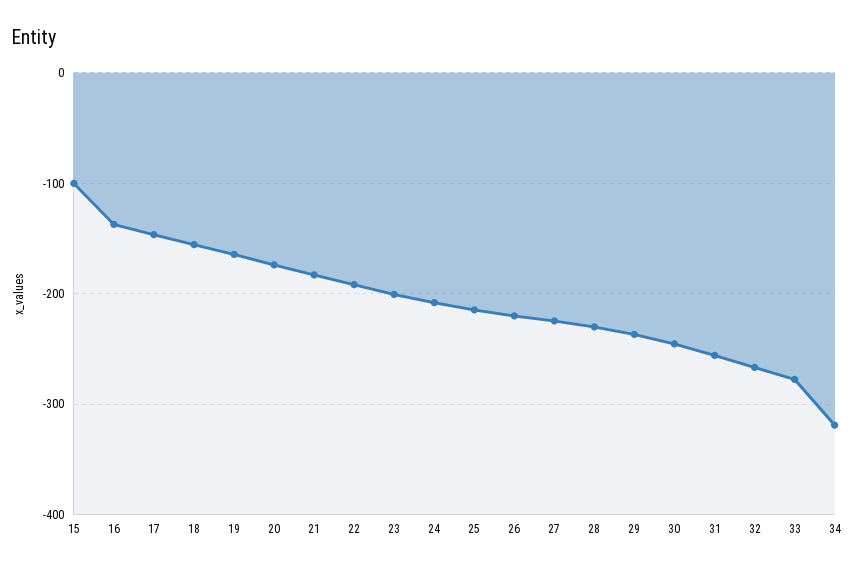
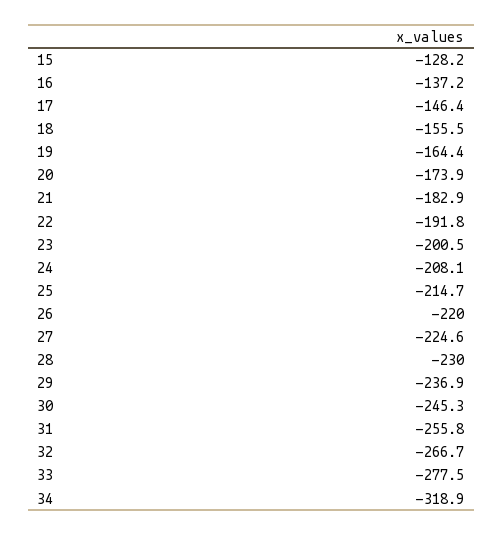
  {
-   "15": -100,
+   "15": -128.2,
    "16": -137.2,
    "17": -146.4,
    "18": -155.5,
    "19": -164.4,
    "20": -173.9,
    "21": -182.9,
    "22": -191.8,
    "23": -200.5,
    "24": -208.1,
    "25": -214.7,
    "26": -220,
    "27": -224.6,
    "28": -230,
    "29": -236.9,
    "30": -245.3,
    "31": -255.8,
    "32": -266.7,
    "33": -277.5,
    "34": -318.9
  }

